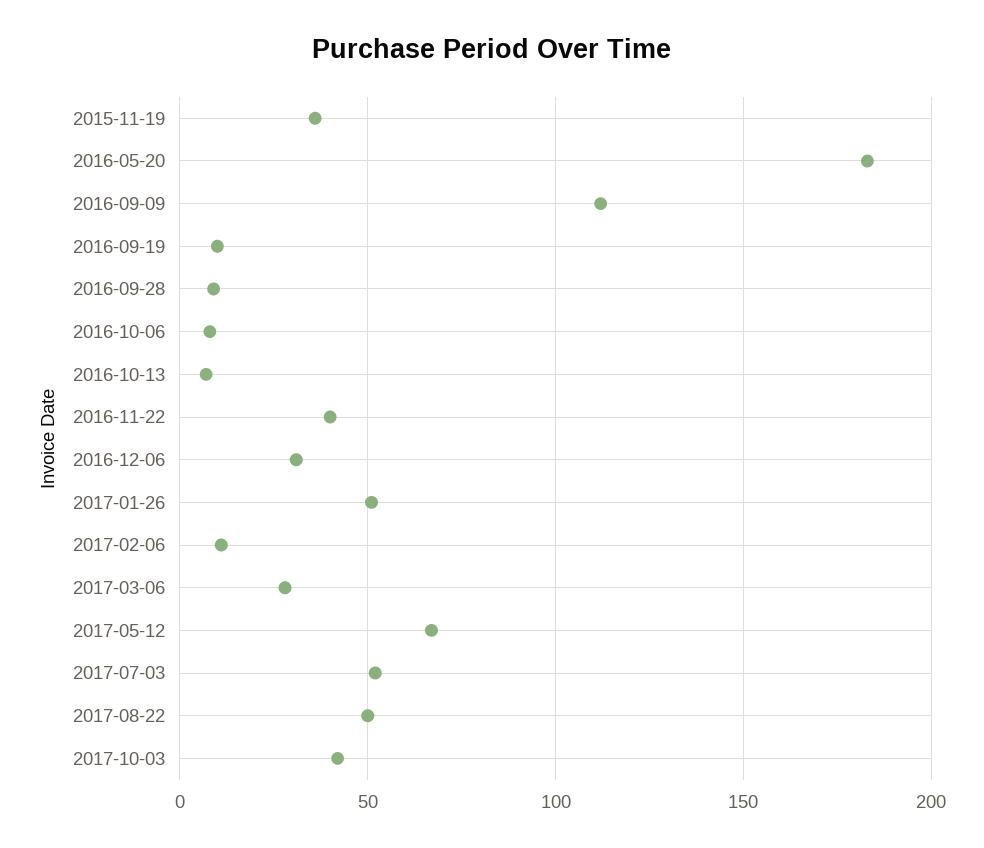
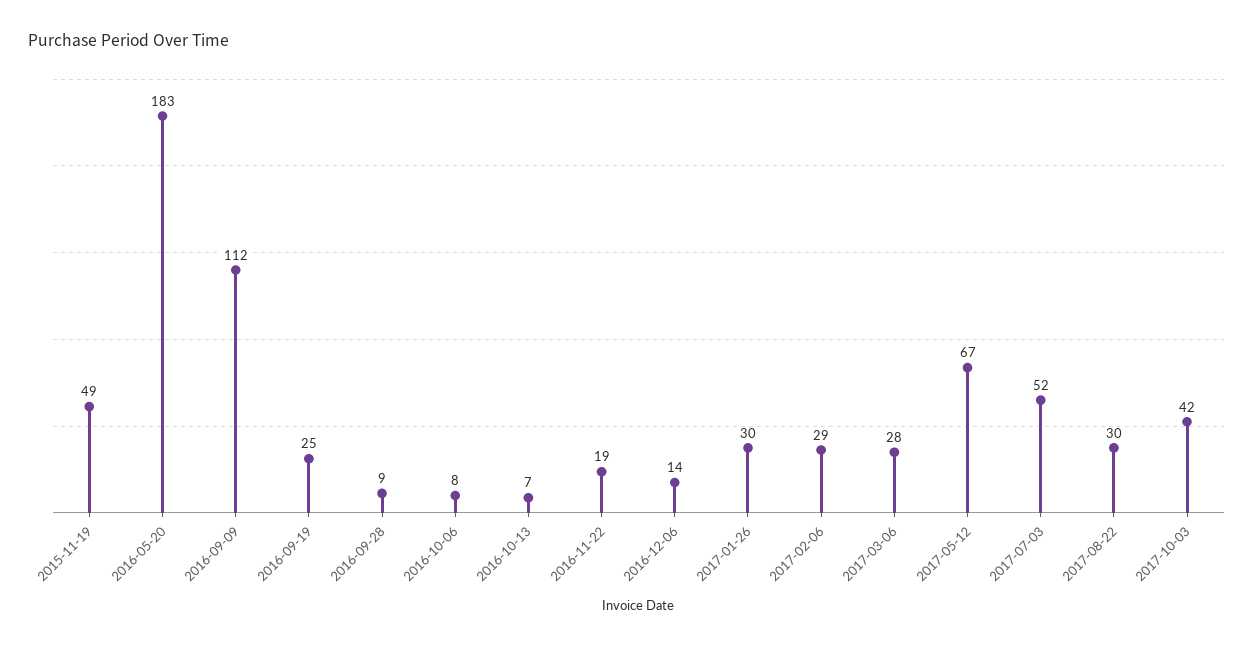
  {
-   "2015-11-19": 35,
+   "2015-11-19": 49,
    "2016-05-20": 183,
    "2016-09-09": 112,
-   "2016-09-19": 10,
+   "2016-09-19": 25,
    "2016-09-28": 9,
    "2016-10-06": 8,
    "2016-10-13": 7,
-   "2016-11-22": 40,
+   "2016-11-22": 19,
-   "2016-12-06": 30,
+   "2016-12-06": 14,
-   "2017-01-26": 50,
+   "2017-01-26": 30,
-   "2017-02-06": 10,
+   "2017-02-06": 29,
    "2017-03-06": 28,
    "2017-05-12": 67,
    "2017-07-03": 52,
-   "2017-08-22": 50,
+   "2017-08-22": 30,
    "2017-10-03": 42
  }

